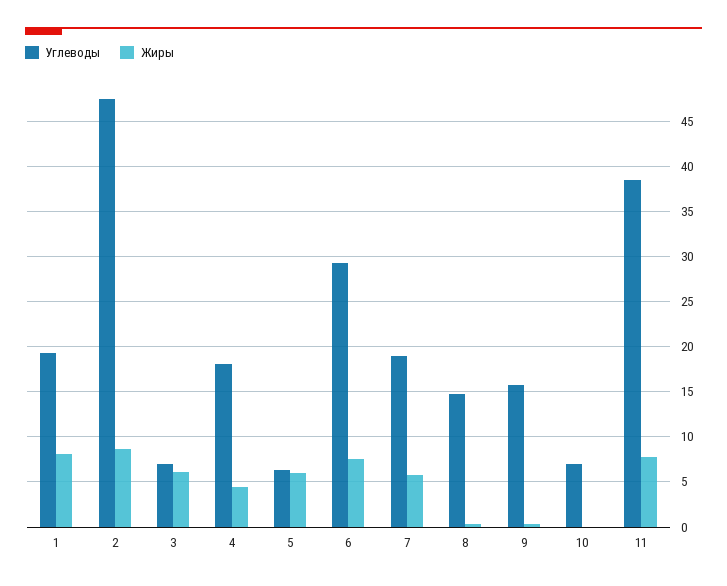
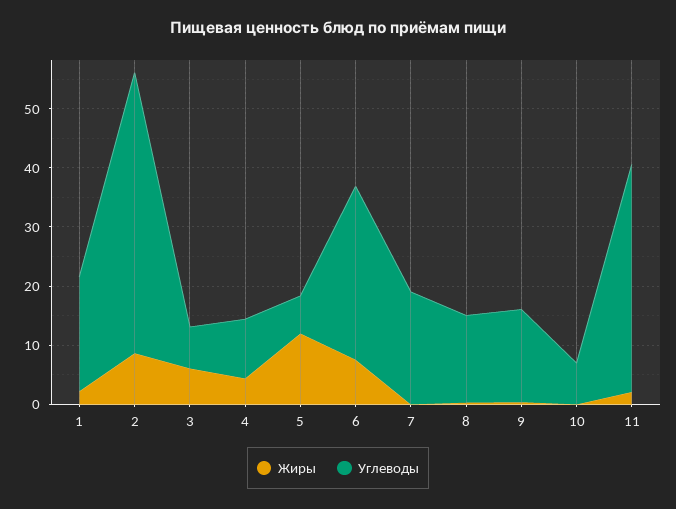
  {
    "Углеводы": {
      "1": 19,
      "2": 47,
      "3": 7,
-     "4": 18,
+     "4": 10,
      "5": 6,
      "6": 29,
      "7": 19,
      "8": 15,
      "9": 16,
      "10": 7,
      "11": 38
    },
    "Жиры": {
-     "1": 8,
+     "1": 2,
      "2": 9,
      "3": 6,
      "4": 4,
-     "5": 6,
+     "5": 12,
      "6": 8,
-     "7": 6,
+     "7": 0,
      "8": 0,
      "9": 0,
      "10": 0,
-     "11": 8
+     "11": 2
    }
  }

